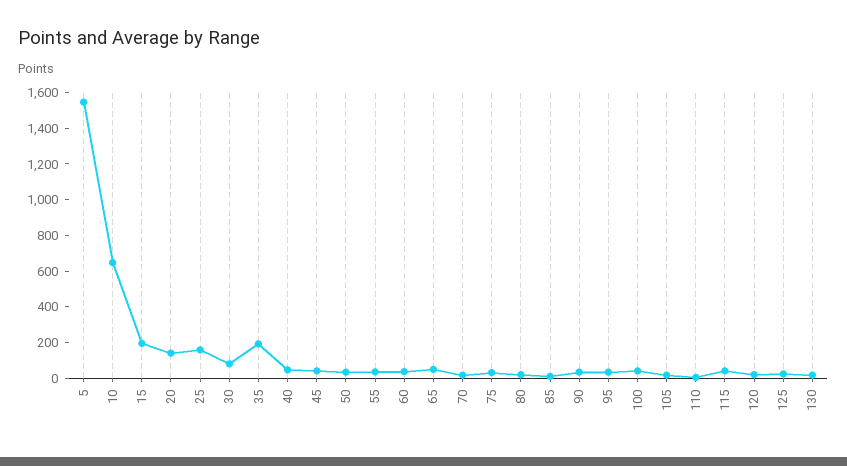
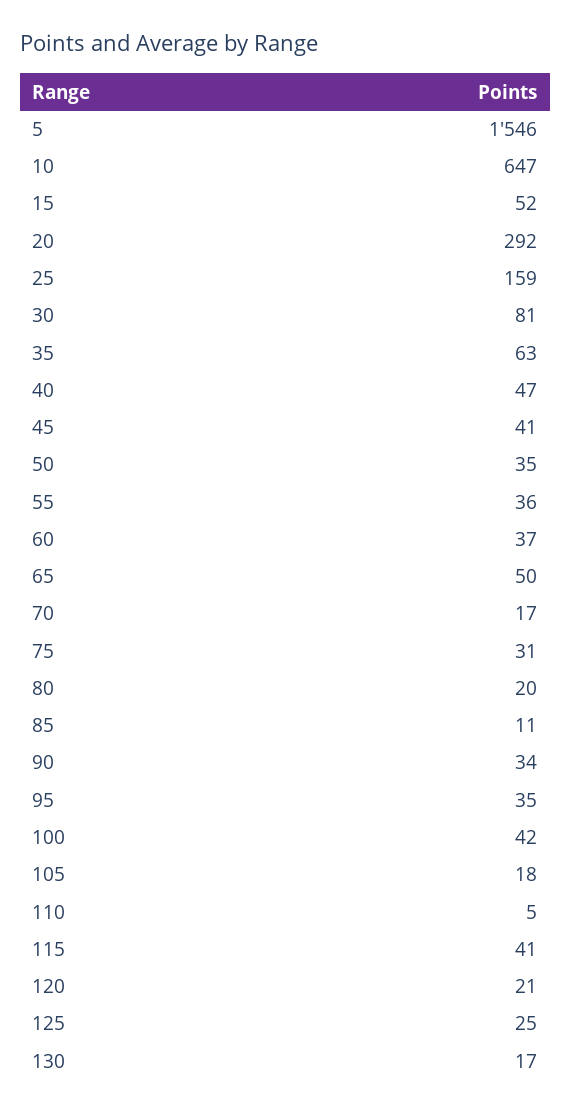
  {
    "5": 1546,
    "10": 647,
-   "15": 200,
+   "15": 52,
-   "20": 150,
+   "20": 292,
    "25": 159,
    "30": 81,
-   "35": 200,
+   "35": 63,
    "40": 47,
    "45": 41,
    "50": 35,
    "55": 36,
    "60": 37,
    "65": 50,
    "70": 17,
    "75": 31,
    "80": 20,
    "85": 11,
    "90": 34,
    "95": 35,
    "100": 42,
    "105": 18,
    "110": 5,
    "115": 41,
    "120": 21,
    "125": 25,
    "130": 17
  }

